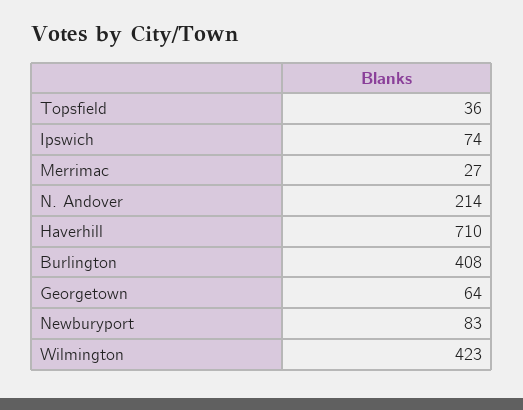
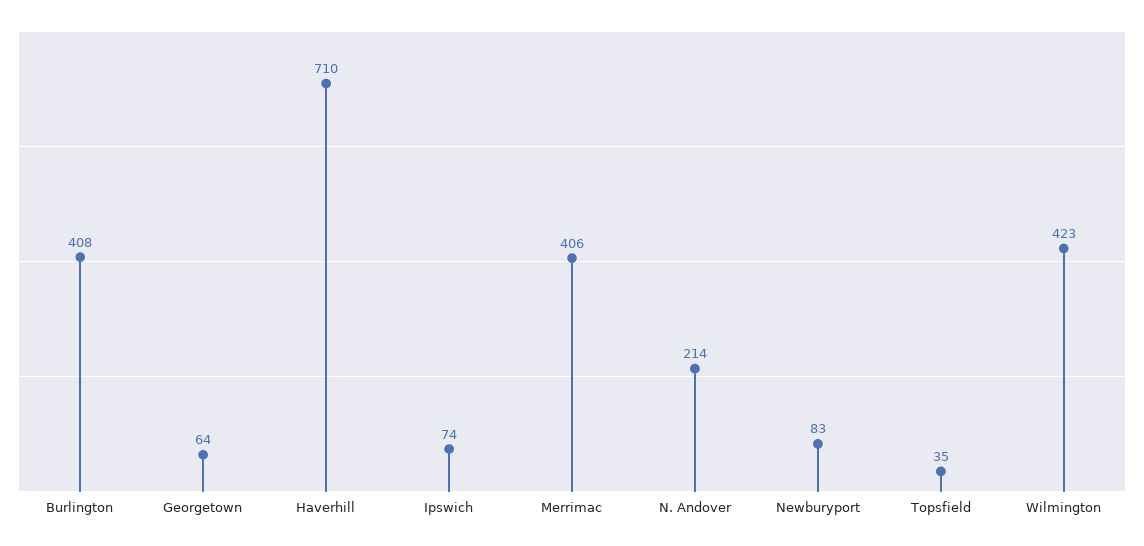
  {
-   "Topsfield": 36,
+   "Topsfield": 35,
    "Ipswich": 74,
-   "Merrimac": 27,
+   "Merrimac": 406,
    "N. Andover": 214,
    "Haverhill": 710,
    "Burlington": 408,
    "Georgetown": 64,
    "Newburyport": 83,
    "Wilmington": 423
  }

